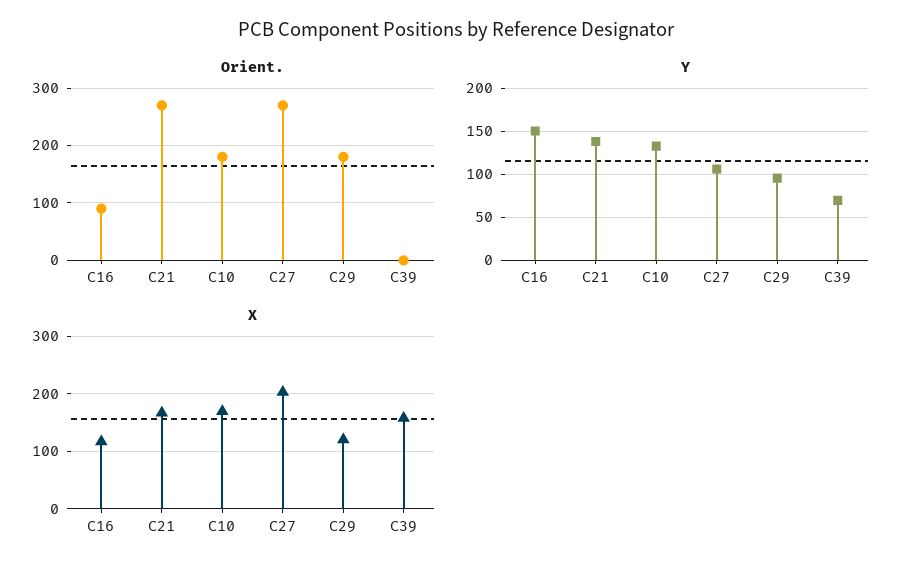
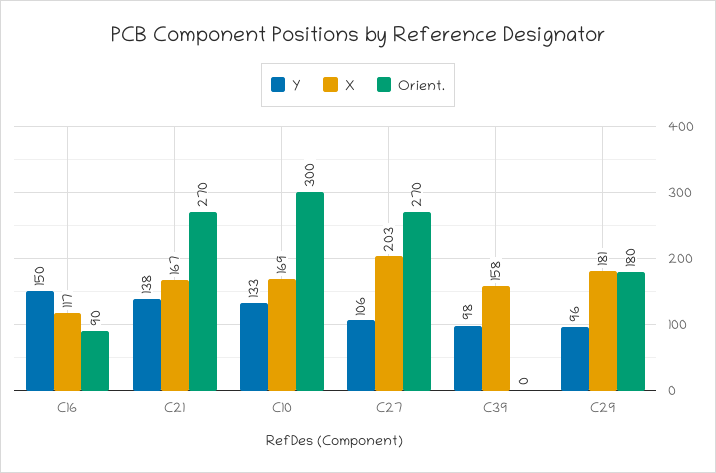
  {
    "Orient.": {
      "C16": 90,
      "C21": 270,
-     "C10": 180,
+     "C10": 300,
      "C27": 270,
      "C29": 180,
      "C39": 0
    },
    "Y": {
      "C16": 150,
      "C21": 138,
      "C10": 133,
      "C27": 106,
      "C29": 96,
-     "C39": 70
+     "C39": 98
    },
    "X": {
      "C16": 117,
      "C21": 167,
      "C10": 169,
      "C27": 203,
-     "C29": 120,
+     "C29": 181,
      "C39": 158
    }
  }

